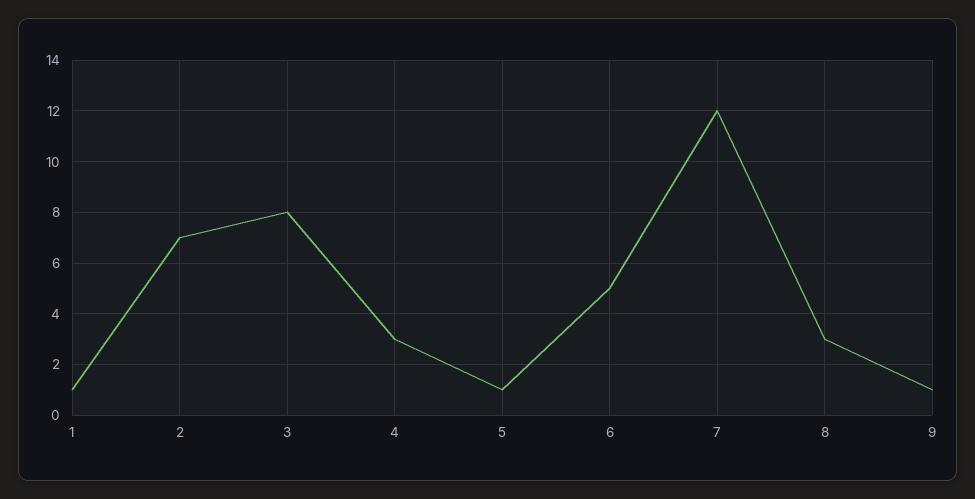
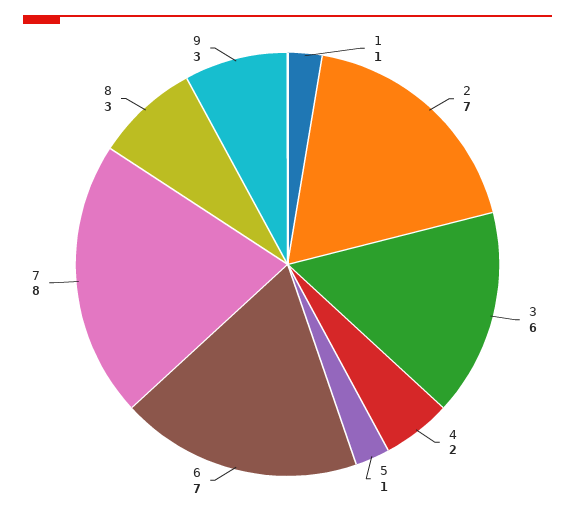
  {
    "1": 1,
    "2": 7,
-   "3": 8,
+   "3": 6,
-   "4": 3,
+   "4": 2,
    "5": 1,
-   "6": 5,
+   "6": 7,
-   "7": 12,
+   "7": 8,
    "8": 3,
-   "9": 1
+   "9": 3
  }

